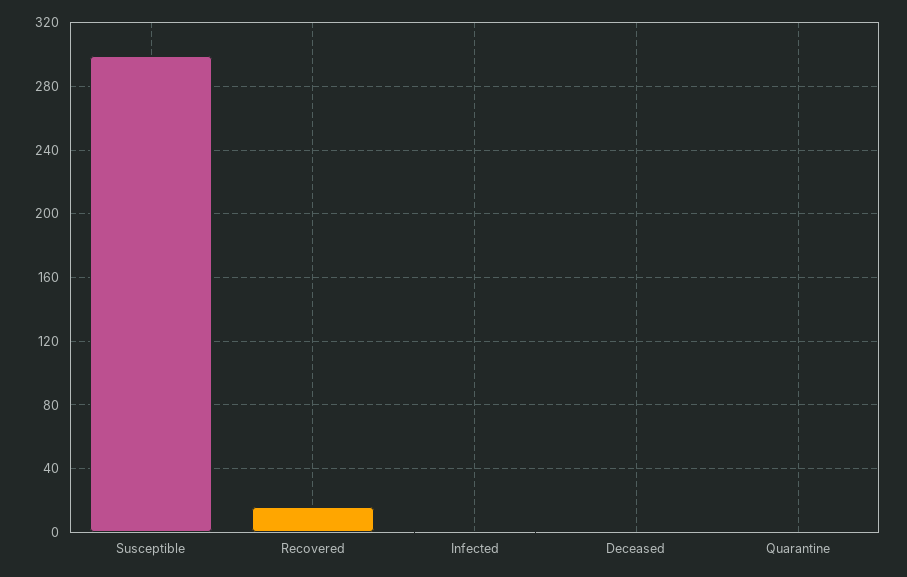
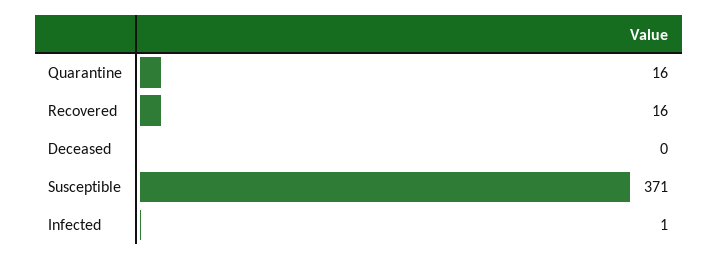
  {
-   "Susceptible": 300,
+   "Susceptible": 371,
    "Recovered": 16,
    "Infected": 1,
    "Deceased": 0,
-   "Quarantine": 0
+   "Quarantine": 16
  }

